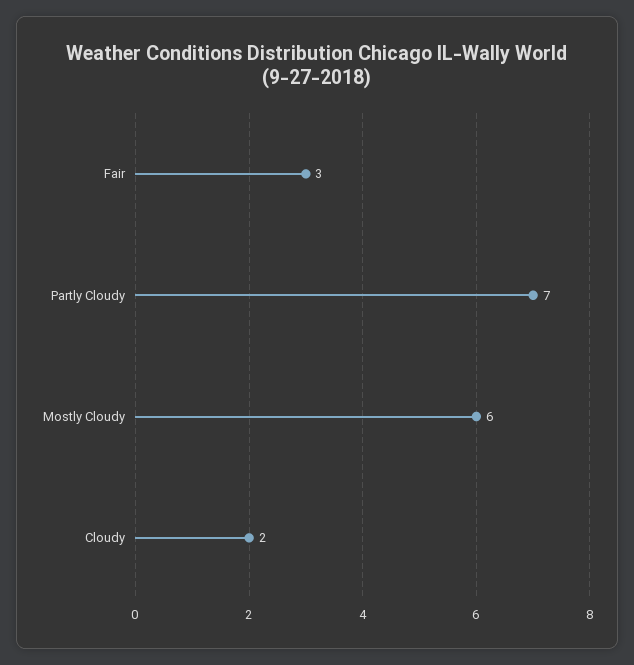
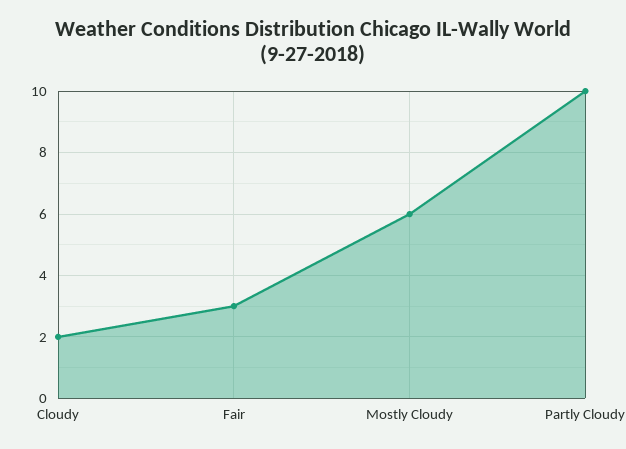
  {
    "Fair": 3,
-   "Partly Cloudy": 7,
+   "Partly Cloudy": 10,
    "Mostly Cloudy": 6,
    "Cloudy": 2
  }

